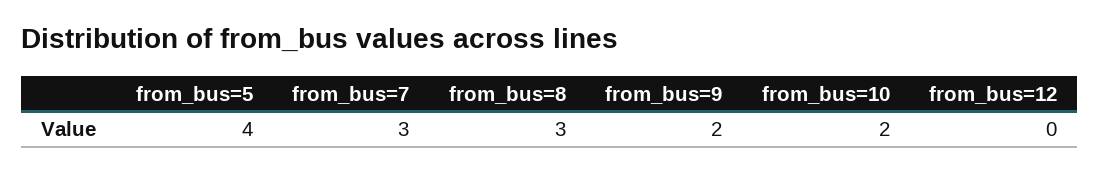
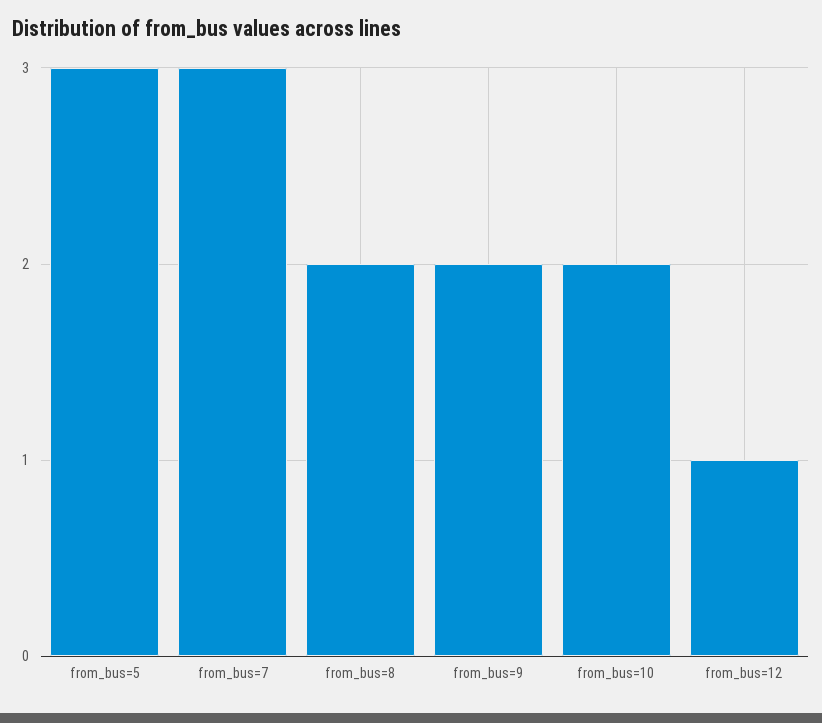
  {
-   "from_bus=5": 4,
+   "from_bus=5": 3,
    "from_bus=7": 3,
-   "from_bus=8": 3,
+   "from_bus=8": 2,
    "from_bus=9": 2,
    "from_bus=10": 2,
-   "from_bus=12": 0
+   "from_bus=12": 1
  }

